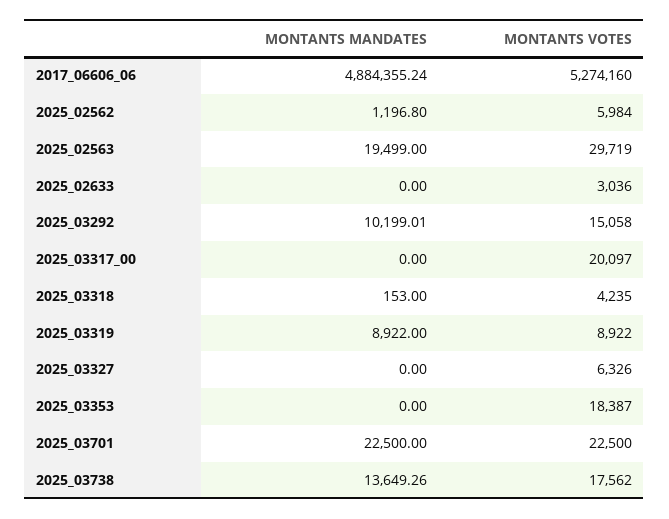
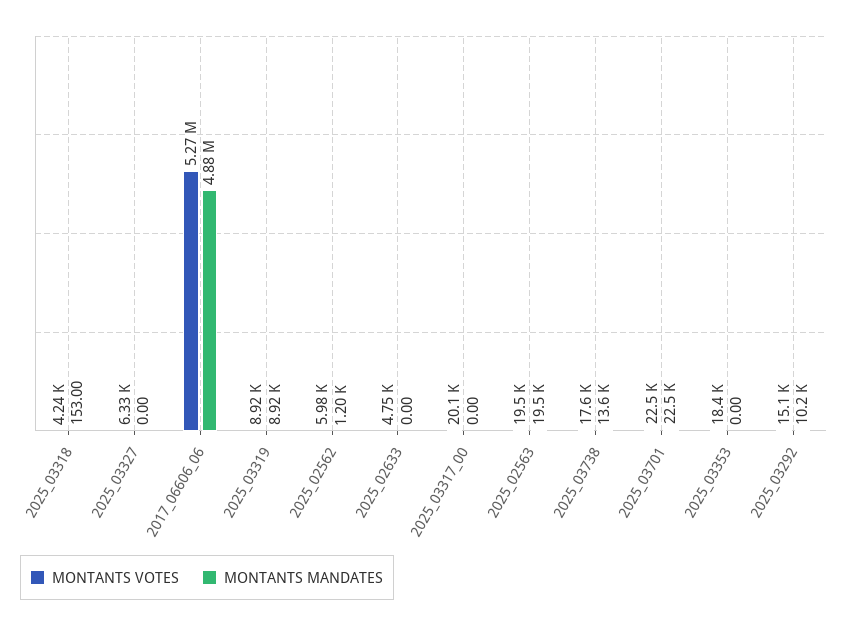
  {
    "MONTANTS MANDATES": {
      "2017_06606_06": 4884355.24,
      "2025_02562": 1196.8,
      "2025_02563": 19499,
      "2025_02633": 0,
      "2025_03292": 10199.01,
      "2025_03317_00": 0,
      "2025_03318": 153,
      "2025_03319": 8922,
      "2025_03327": 0,
      "2025_03353": 0,
      "2025_03701": 22500,
      "2025_03738": 13649.26
    },
    "MONTANTS VOTES": {
      "2017_06606_06": 5274160,
      "2025_02562": 5984,
-     "2025_02563": 29719,
+     "2025_02563": 19500,
-     "2025_02633": 3036,
+     "2025_02633": 4750,
      "2025_03292": 15058,
      "2025_03317_00": 20097,
      "2025_03318": 4235,
      "2025_03319": 8922,
      "2025_03327": 6326,
      "2025_03353": 18387,
      "2025_03701": 22500,
      "2025_03738": 17562
    }
  }

